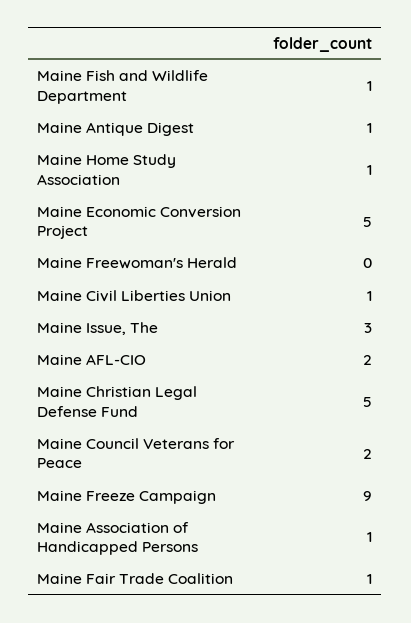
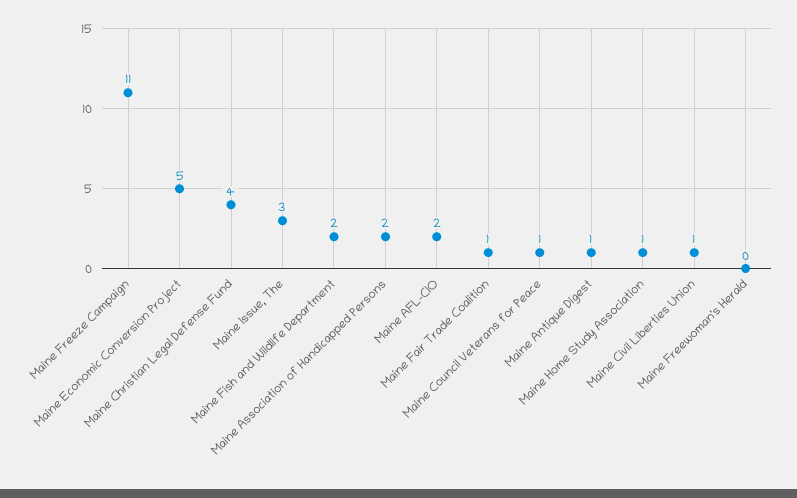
  {
-   "Maine Fish and Wildlife Department": 1,
+   "Maine Fish and Wildlife Department": 2,
    "Maine Antique Digest": 1,
    "Maine Home Study Association": 1,
    "Maine Economic Conversion Project": 5,
    "Maine Freewoman's Herald": 0,
    "Maine Civil Liberties Union": 1,
    "Maine Issue, The": 3,
    "Maine AFL-CIO": 2,
-   "Maine Christian Legal Defense Fund": 5,
+   "Maine Christian Legal Defense Fund": 4,
-   "Maine Council Veterans for Peace": 2,
+   "Maine Council Veterans for Peace": 1,
-   "Maine Freeze Campaign": 9,
+   "Maine Freeze Campaign": 11,
-   "Maine Association of Handicapped Persons": 1,
+   "Maine Association of Handicapped Persons": 2,
    "Maine Fair Trade Coalition": 1
  }

